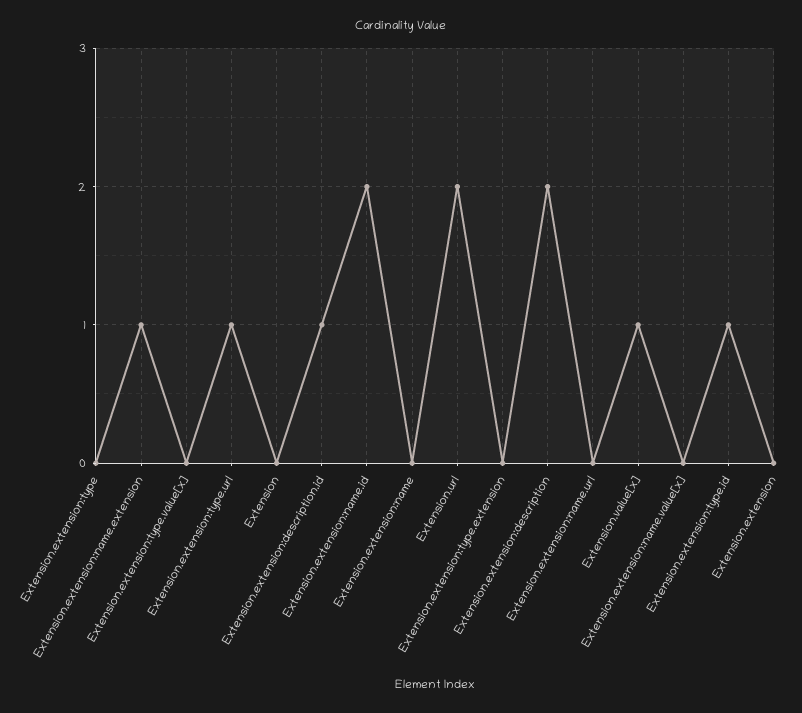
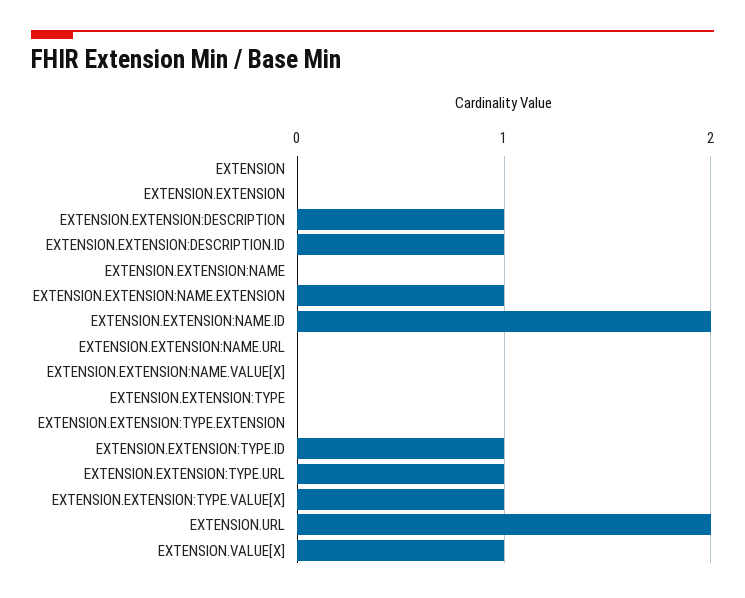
  {
    "Extension.extension:type": 0,
    "Extension.extension:name.extension": 1,
-   "Extension.extension:type.value[x]": 0,
+   "Extension.extension:type.value[x]": 1,
    "Extension.extension:type.url": 1,
    "Extension": 0,
    "Extension.extension:description.id": 1,
    "Extension.extension:name.id": 2,
    "Extension.extension:name": 0,
    "Extension.url": 2,
    "Extension.extension:type.extension": 0,
-   "Extension.extension:description": 2,
+   "Extension.extension:description": 1,
    "Extension.extension:name.url": 0,
    "Extension.value[x]": 1,
    "Extension.extension:name.value[x]": 0,
    "Extension.extension:type.id": 1,
    "Extension.extension": 0
  }

